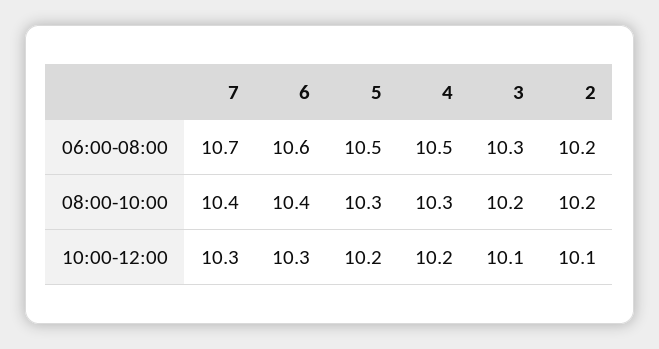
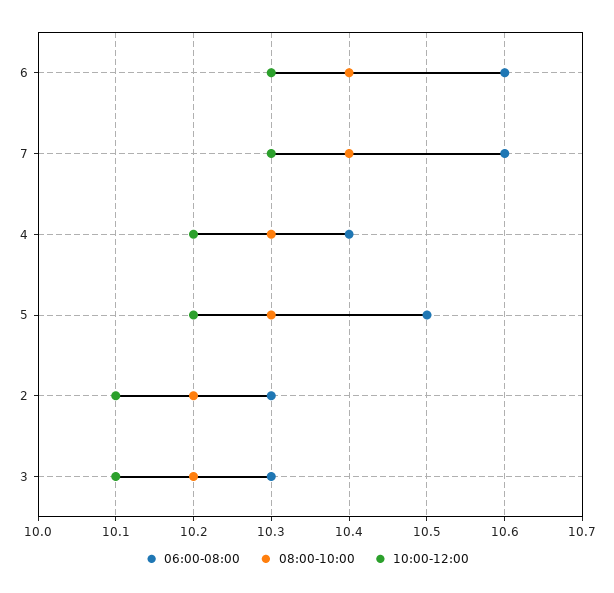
  {
    "06:00-08:00": {
-     "7": 10.7,
+     "7": 10.6,
      "6": 10.6,
      "5": 10.5,
-     "4": 10.5,
+     "4": 10.4,
      "3": 10.3,
-     "2": 10.2
+     "2": 10.3
    },
    "08:00-10:00": {
      "7": 10.4,
      "6": 10.4,
      "5": 10.3,
      "4": 10.3,
      "3": 10.2,
      "2": 10.2
    },
    "10:00-12:00": {
      "7": 10.3,
      "6": 10.3,
      "5": 10.2,
      "4": 10.2,
      "3": 10.1,
      "2": 10.1
    }
  }

